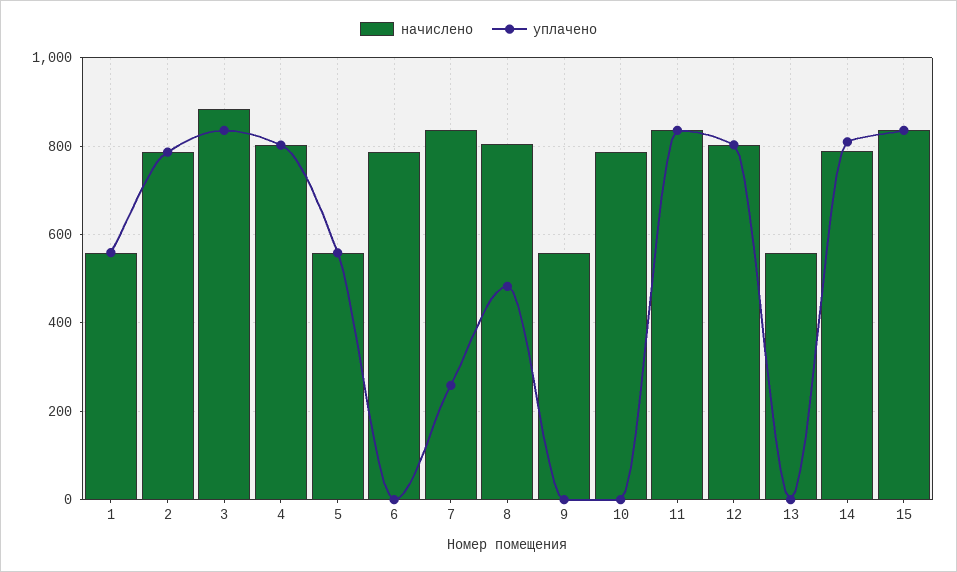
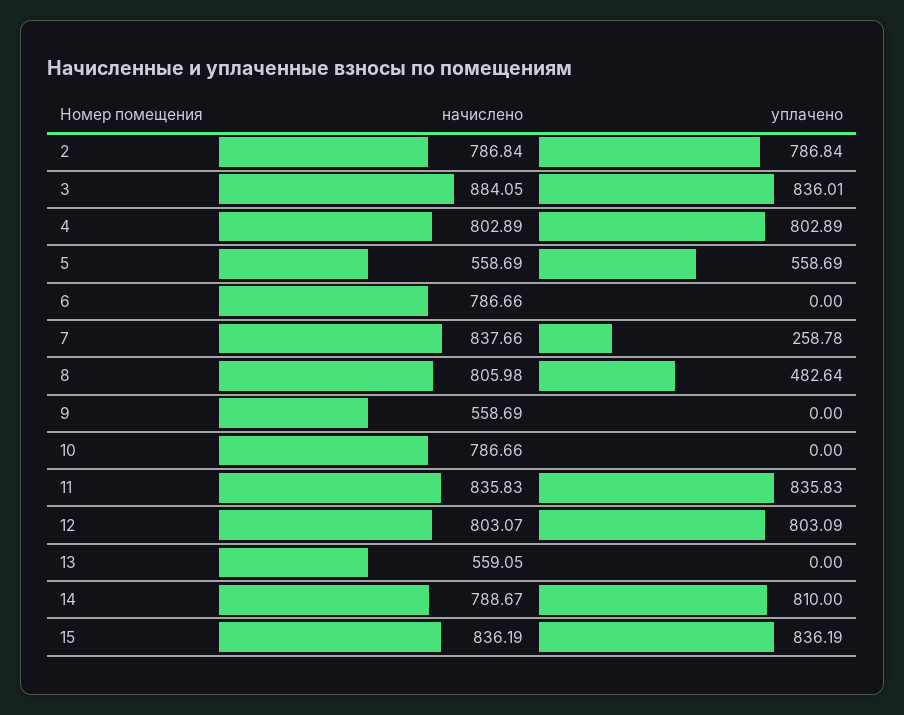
  {
    "начислено": {
-     "1": 560,
      "2": 786.84,
      "3": 884.05,
      "4": 802.89,
      "5": 558.69,
      "6": 786.66,
      "7": 837.66,
      "8": 805.98,
      "9": 558.69,
      "10": 786.66,
      "11": 835.83,
      "12": 803.07,
      "13": 559.05,
      "14": 788.67,
      "15": 836.19
    },
    "уплачено": {
-     "1": 560,
      "2": 786.84,
      "3": 836.01,
      "4": 802.89,
      "5": 558.69,
      "6": 0,
      "7": 258.78,
      "8": 482.64,
      "9": 0,
      "10": 0,
      "11": 835.83,
      "12": 803.09,
      "13": 0,
      "14": 810,
      "15": 836.19
    }
  }

